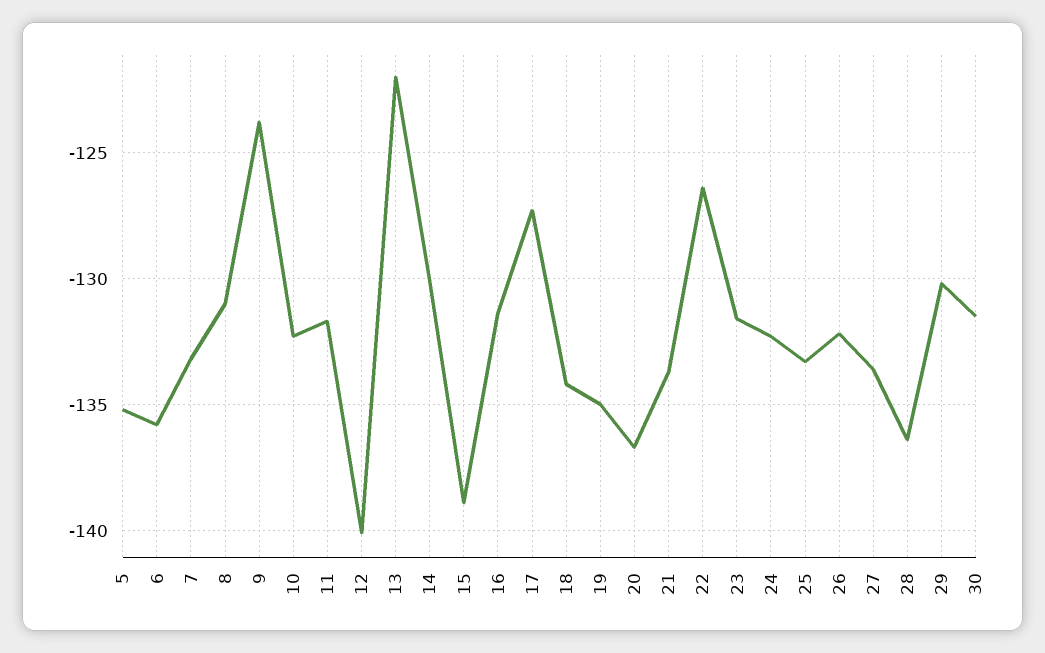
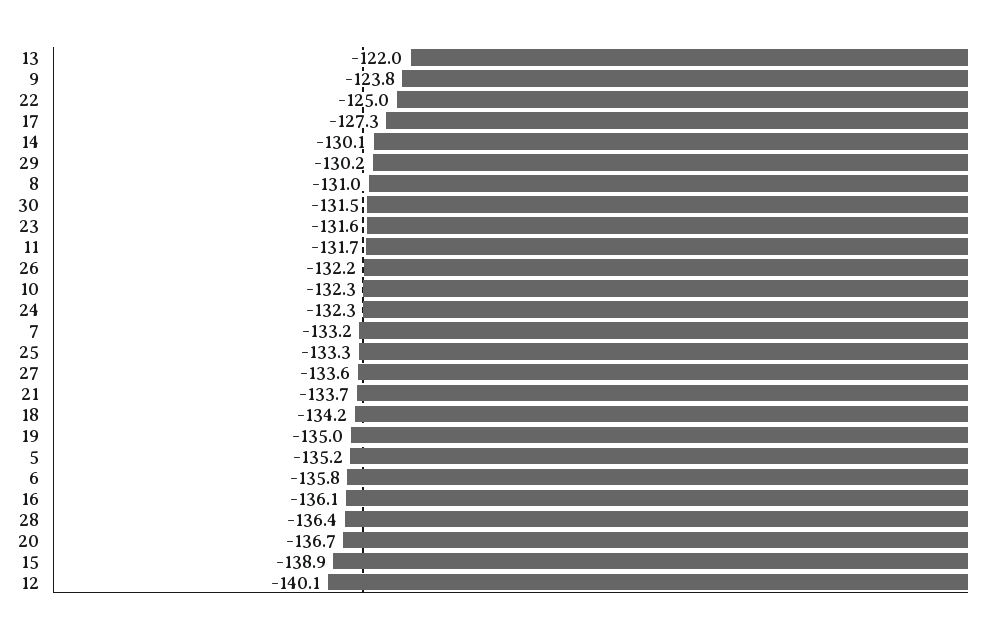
  {
    "5": -135.2,
    "6": -135.8,
    "7": -133.2,
    "8": -131,
    "9": -123.8,
    "10": -132.3,
    "11": -131.7,
    "12": -140.1,
    "13": -122,
    "14": -130.1,
    "15": -138.9,
-   "16": -131.5,
+   "16": -136.1,
    "17": -127.3,
    "18": -134.2,
    "19": -135,
    "20": -136.7,
    "21": -133.7,
-   "22": -126.5,
+   "22": -125,
    "23": -131.6,
    "24": -132.3,
    "25": -133.3,
    "26": -132.2,
    "27": -133.6,
    "28": -136.4,
    "29": -130.2,
    "30": -131.5
  }

